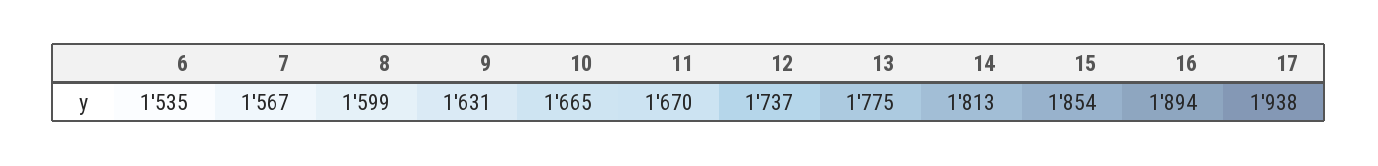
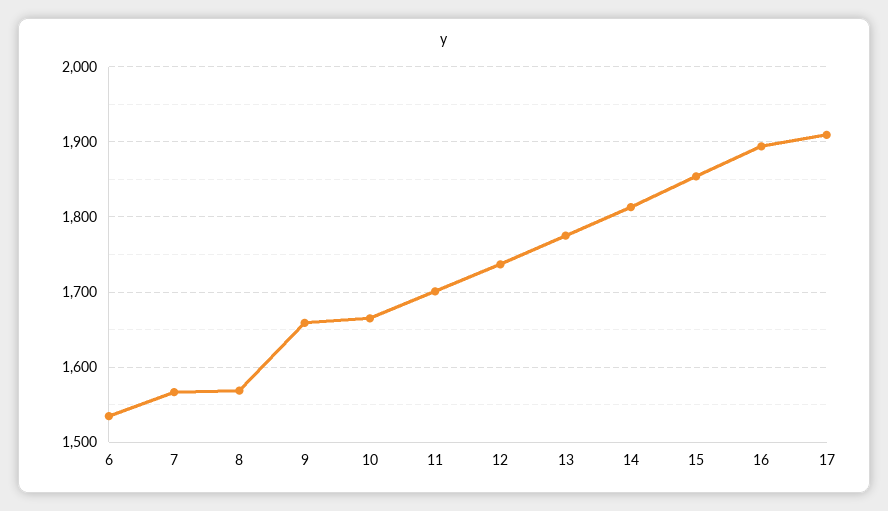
  {
    "6": 1535,
    "7": 1567,
-   "8": 1599,
+   "8": 1570,
-   "9": 1631,
+   "9": 1660,
    "10": 1665,
-   "11": 1670,
+   "11": 1700,
    "12": 1737,
    "13": 1775,
    "14": 1813,
    "15": 1854,
    "16": 1894,
-   "17": 1938
+   "17": 1910
  }

